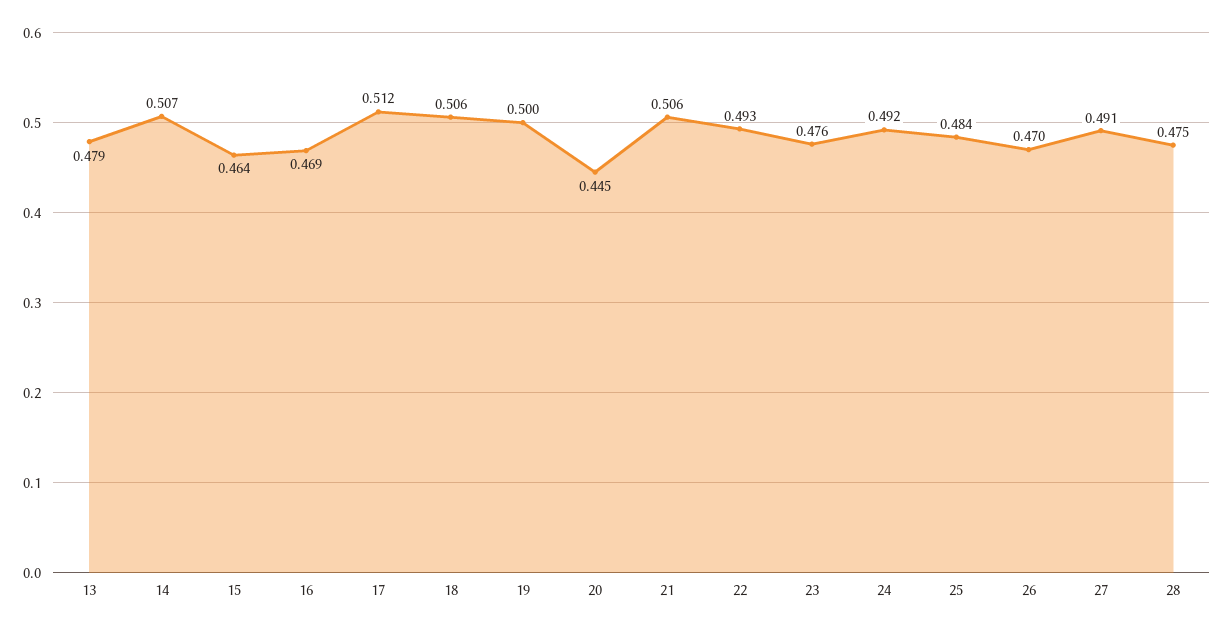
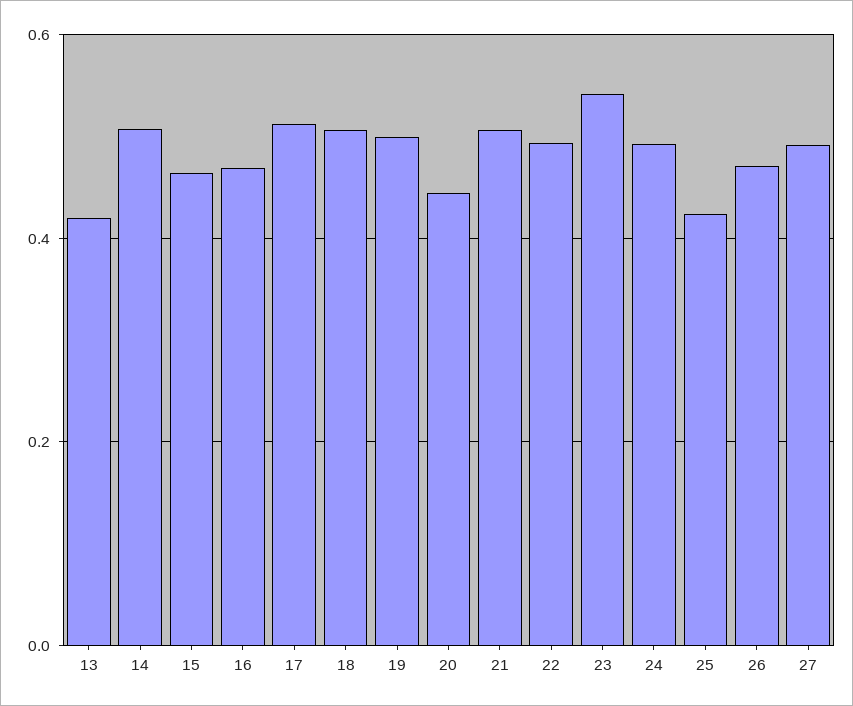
  {
-   "13": 0.479,
+   "13": 0.42,
    "14": 0.507,
    "15": 0.464,
    "16": 0.469,
    "17": 0.512,
    "18": 0.506,
    "19": 0.5,
    "20": 0.445,
    "21": 0.506,
    "22": 0.493,
-   "23": 0.476,
+   "23": 0.54,
    "24": 0.492,
-   "25": 0.484,
+   "25": 0.42,
    "26": 0.47,
-   "27": 0.491,
+   "27": 0.491
-   "28": 0.475
  }

